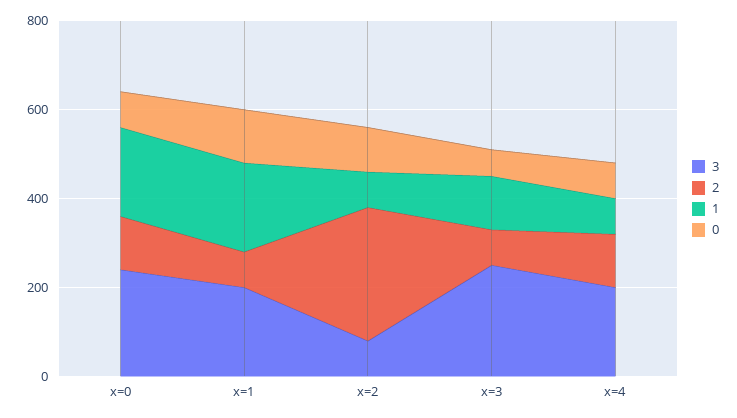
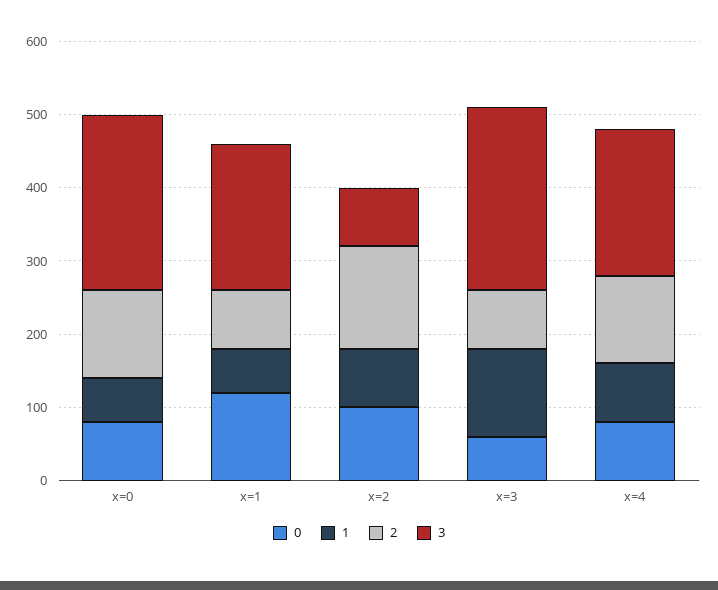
  {
    "3": {
      "x=0": 240,
      "x=1": 200,
      "x=2": 80,
      "x=3": 260,
      "x=4": 200
    },
    "2": {
      "x=0": 120,
      "x=1": 80,
-     "x=2": 300,
+     "x=2": 140,
      "x=3": 80,
      "x=4": 120
    },
    "1": {
-     "x=0": 200,
+     "x=0": 60,
-     "x=1": 200,
+     "x=1": 60,
      "x=2": 80,
      "x=3": 120,
      "x=4": 80
    },
    "0": {
      "x=0": 80,
      "x=1": 120,
      "x=2": 100,
      "x=3": 60,
      "x=4": 80
    }
  }

